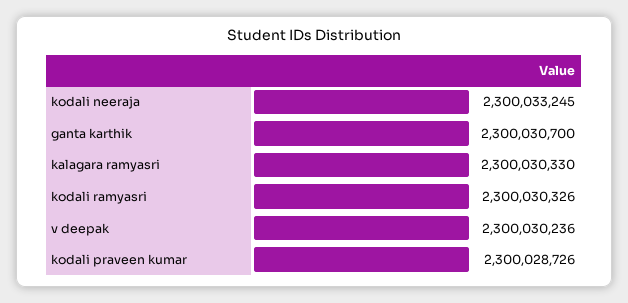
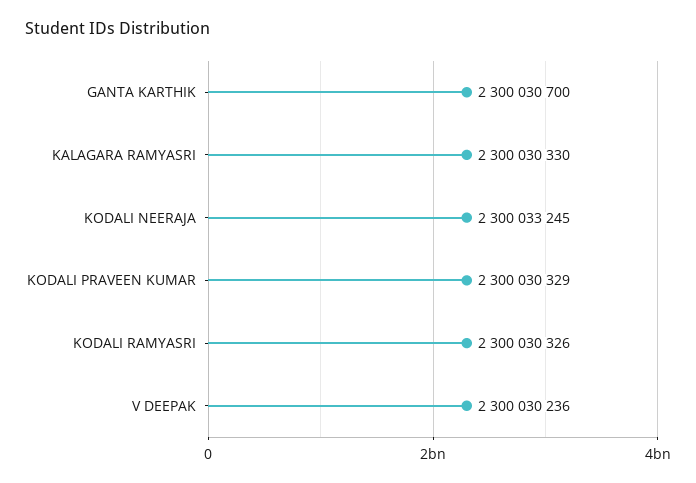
  {
    "kodali neeraja": 2300033245,
    "ganta karthik": 2300030700,
    "kalagara ramyasri": 2300030330,
    "kodali ramyasri": 2300030326,
    "v deepak": 2300030236,
-   "kodali praveen kumar": 2300028726
+   "kodali praveen kumar": 2300030329
  }

